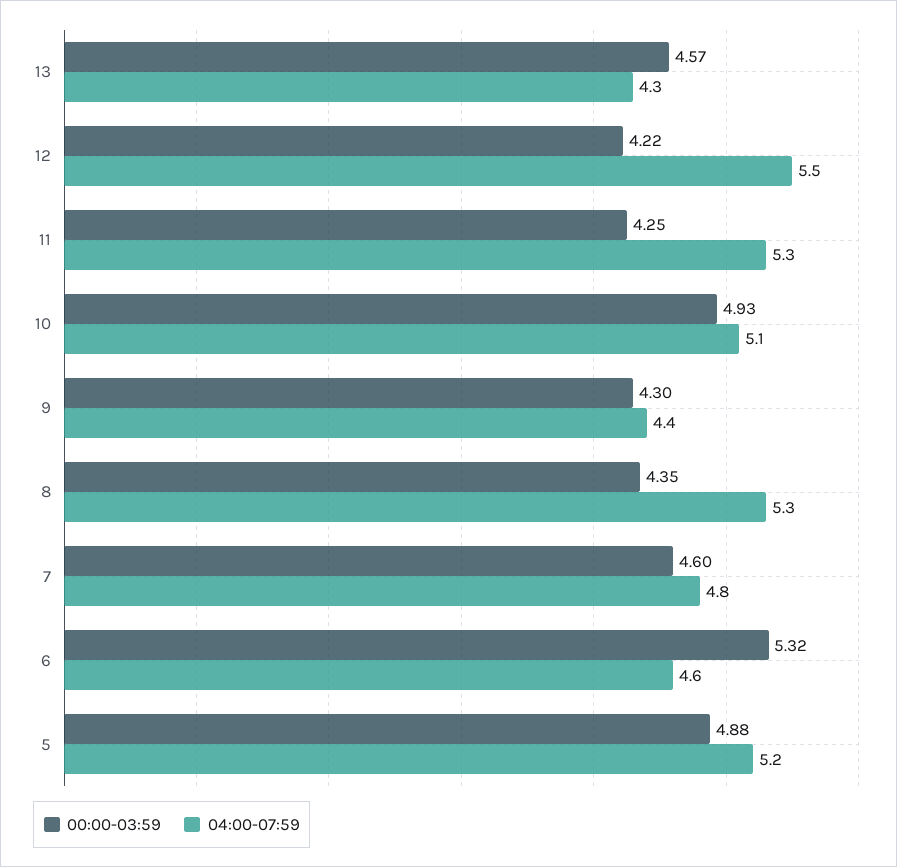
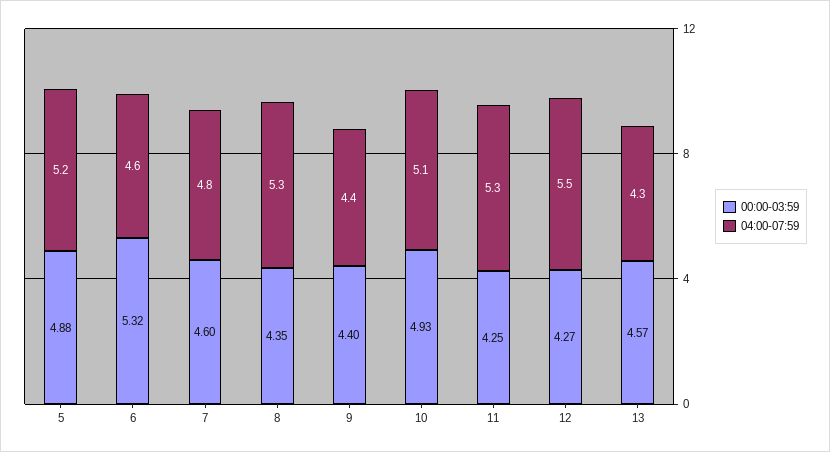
  {
    "00:00-03:59": {
      "13": 4.57,
-     "12": 4.22,
+     "12": 4.27,
      "11": 4.25,
      "10": 4.93,
-     "9": 4.3,
+     "9": 4.4,
      "8": 4.35,
      "7": 4.6,
      "6": 5.32,
      "5": 4.88
    },
    "04:00-07:59": {
      "13": 4.3,
      "12": 5.5,
      "11": 5.3,
      "10": 5.1,
      "9": 4.4,
      "8": 5.3,
      "7": 4.8,
      "6": 4.6,
      "5": 5.2
    }
  }

